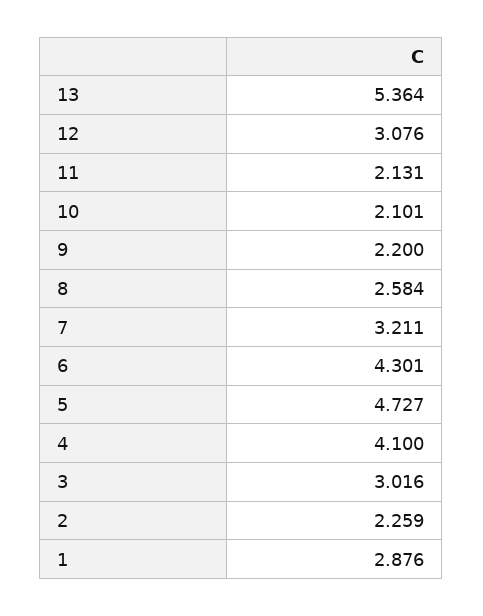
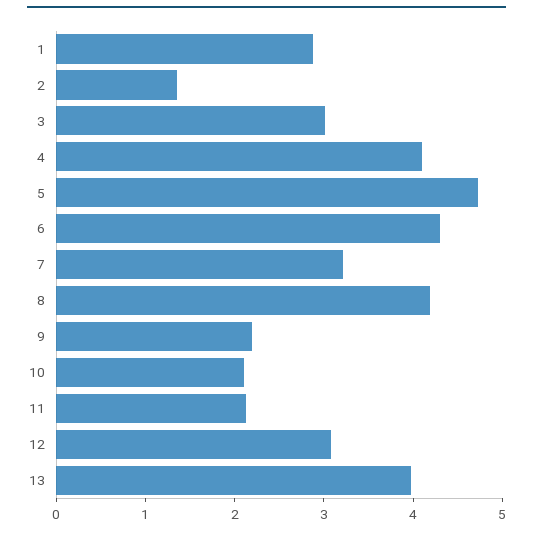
  {
-   "13": 5.364,
+   "13": 4,
    "12": 3.076,
    "11": 2.131,
    "10": 2.101,
    "9": 2.2,
-   "8": 2.584,
+   "8": 4.2,
    "7": 3.211,
    "6": 4.301,
    "5": 4.727,
    "4": 4.1,
    "3": 3.016,
-   "2": 2.259,
+   "2": 1.4,
    "1": 2.876
  }

